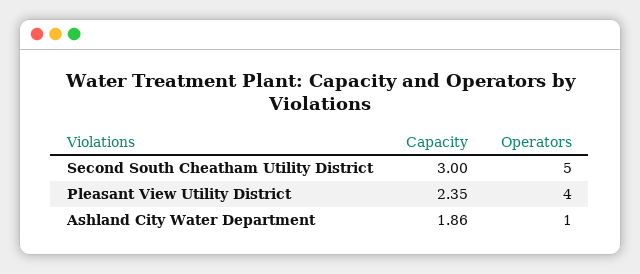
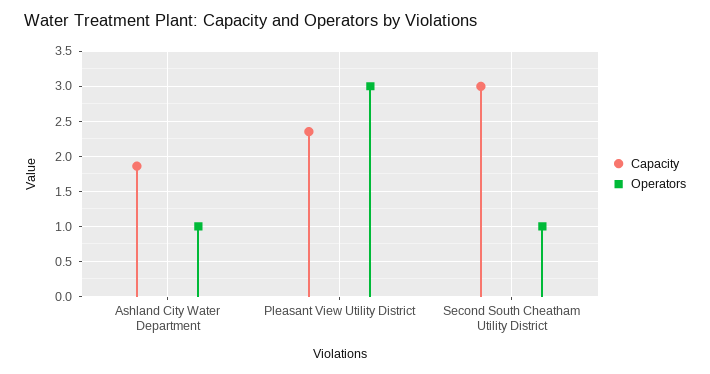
  {
    "Capacity": {
      "Second South Cheatham Utility District": 3,
      "Pleasant View Utility District": 2.35,
      "Ashland City Water Department": 1.86
    },
    "Operators": {
-     "Second South Cheatham Utility District": 5,
+     "Second South Cheatham Utility District": 1,
-     "Pleasant View Utility District": 4,
+     "Pleasant View Utility District": 3,
      "Ashland City Water Department": 1
    }
  }

